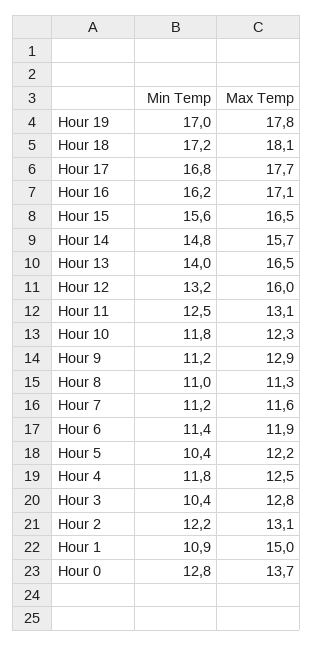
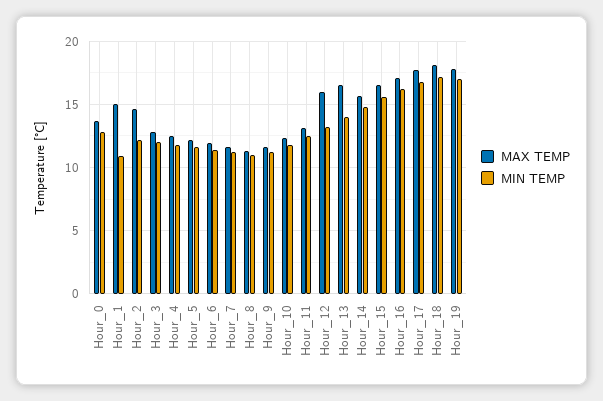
  {
    "Min Temp": {
      "Hour 19": 17,
      "Hour 18": 17.2,
      "Hour 17": 16.8,
      "Hour 16": 16.2,
      "Hour 15": 15.6,
      "Hour 14": 14.8,
      "Hour 13": 14,
      "Hour 12": 13.2,
      "Hour 11": 12.5,
      "Hour 10": 11.8,
      "Hour 9": 11.2,
      "Hour 8": 11,
      "Hour 7": 11.2,
      "Hour 6": 11.4,
-     "Hour 5": 10.4,
+     "Hour 5": 11.5,
      "Hour 4": 11.8,
-     "Hour 3": 10.4,
+     "Hour 3": 12,
      "Hour 2": 12.2,
      "Hour 1": 10.9,
      "Hour 0": 12.8
    },
    "Max Temp": {
      "Hour 19": 17.8,
      "Hour 18": 18.1,
      "Hour 17": 17.7,
      "Hour 16": 17.1,
      "Hour 15": 16.5,
      "Hour 14": 15.7,
      "Hour 13": 16.5,
      "Hour 12": 16,
      "Hour 11": 13.1,
      "Hour 10": 12.3,
-     "Hour 9": 12.9,
+     "Hour 9": 11.5,
      "Hour 8": 11.3,
      "Hour 7": 11.6,
      "Hour 6": 11.9,
      "Hour 5": 12.2,
      "Hour 4": 12.5,
      "Hour 3": 12.8,
-     "Hour 2": 13.1,
+     "Hour 2": 14.5,
      "Hour 1": 15,
      "Hour 0": 13.7
    }
  }

